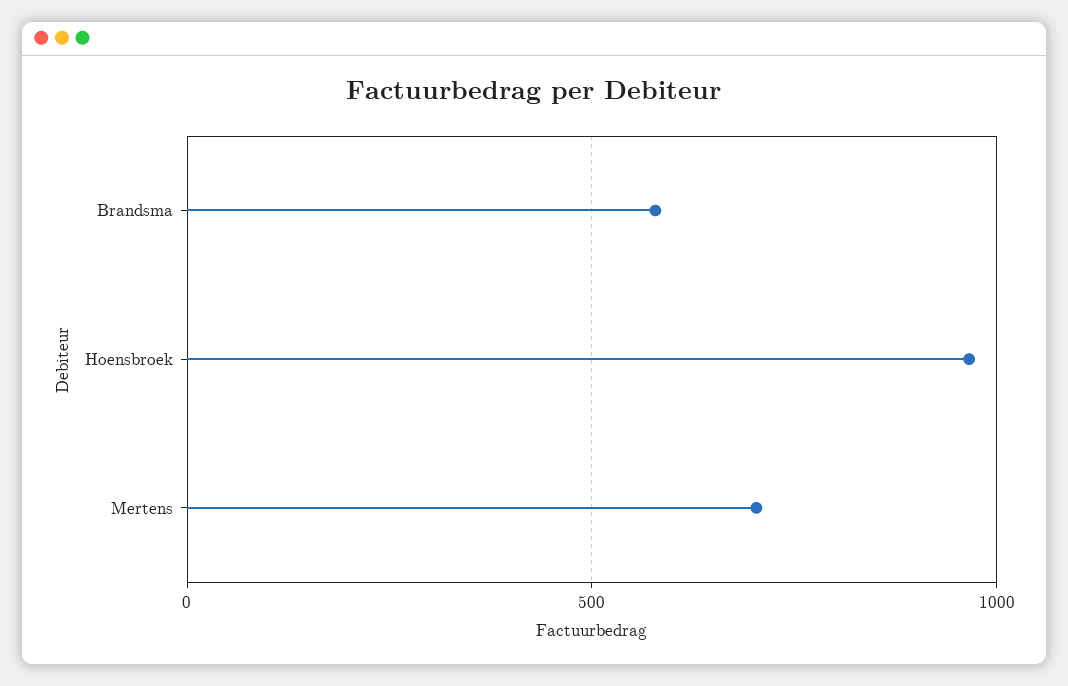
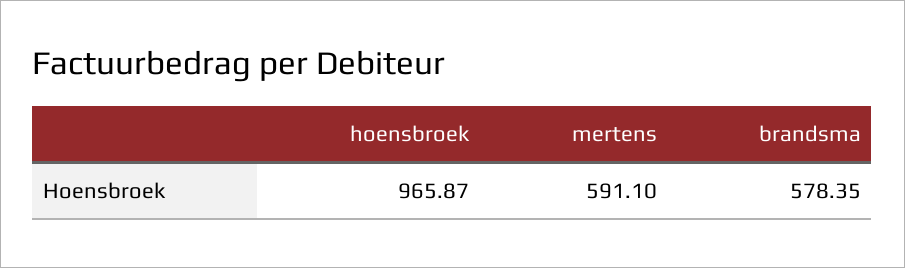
  {
    "Brandsma": 578.35,
    "Hoensbroek": 965.87,
-   "Mertens": 700
+   "Mertens": 591.1
  }

